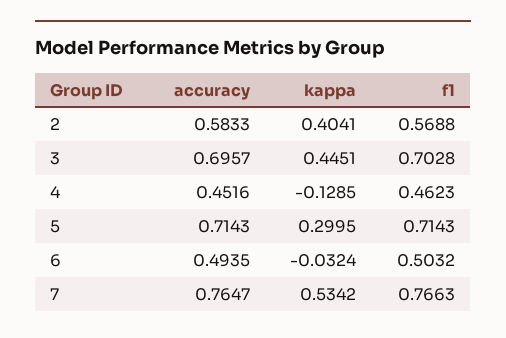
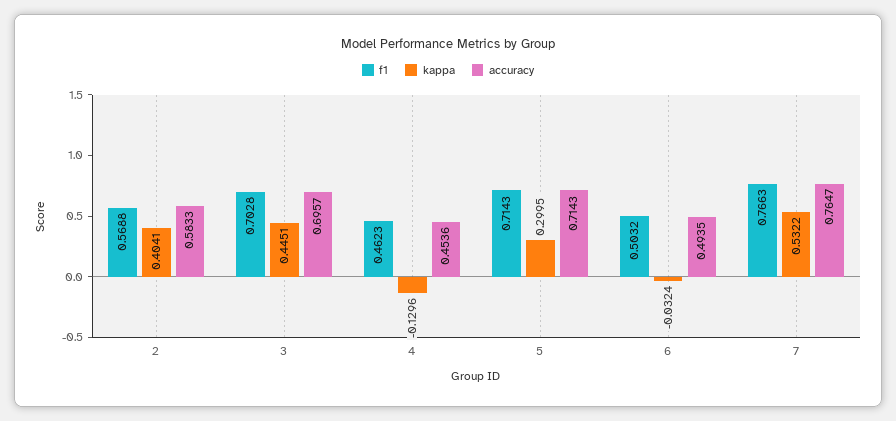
  {
    "accuracy": {
      "2": 0.5833,
      "3": 0.6957,
-     "4": 0.4516,
+     "4": 0.4536,
      "5": 0.7143,
      "6": 0.4935,
      "7": 0.7647
    },
    "kappa": {
      "2": 0.4041,
      "3": 0.4451,
-     "4": -0.1285,
+     "4": -0.1296,
      "5": 0.2995,
      "6": -0.0324,
-     "7": 0.5342
+     "7": 0.5322
    },
    "f1": {
      "2": 0.5688,
      "3": 0.7028,
      "4": 0.4623,
      "5": 0.7143,
      "6": 0.5032,
      "7": 0.7663
    }
  }

